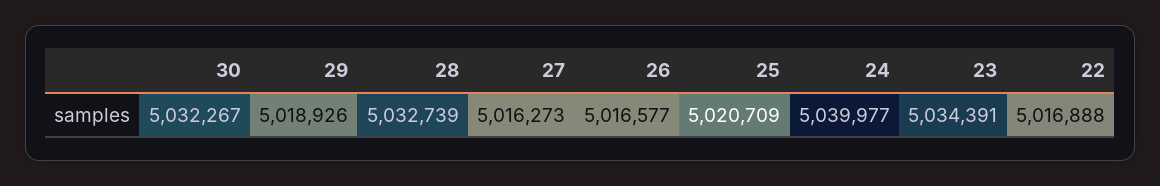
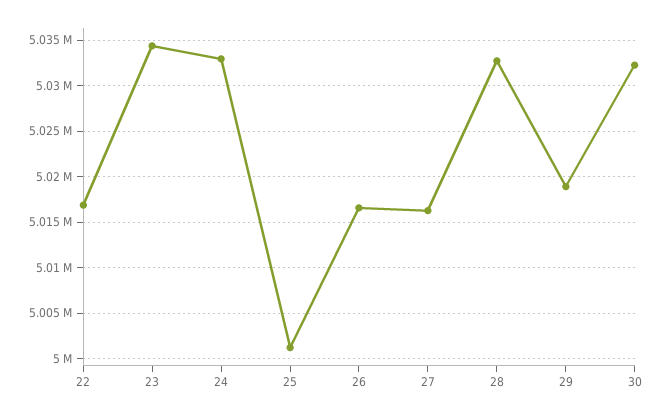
  {
    "30": 5032267,
    "29": 5018926,
    "28": 5032739,
    "27": 5016273,
    "26": 5016577,
-   "25": 5020709,
+   "25": 5001000,
-   "24": 5039977,
+   "24": 5033000,
    "23": 5034391,
    "22": 5016888
  }

